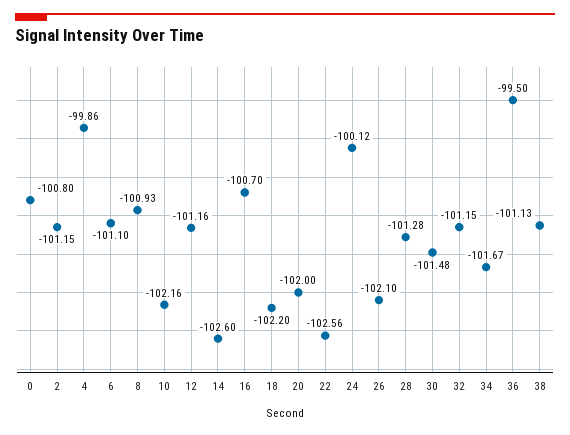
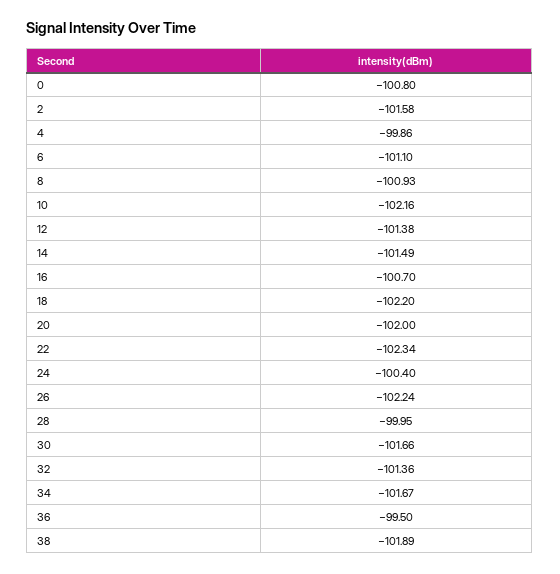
  {
    "0": -100.8,
-   "2": -101.15,
+   "2": -101.58,
    "4": -99.86,
    "6": -101.1,
    "8": -100.93,
    "10": -102.16,
-   "12": -101.16,
+   "12": -101.38,
-   "14": -102.6,
+   "14": -101.49,
    "16": -100.7,
    "18": -102.2,
    "20": -102,
-   "22": -102.56,
+   "22": -102.34,
-   "24": -100.12,
+   "24": -100.4,
-   "26": -102.1,
+   "26": -102.24,
-   "28": -101.28,
+   "28": -99.95,
-   "30": -101.48,
+   "30": -101.66,
-   "32": -101.15,
+   "32": -101.36,
    "34": -101.67,
    "36": -99.5,
-   "38": -101.13
+   "38": -101.89
  }

